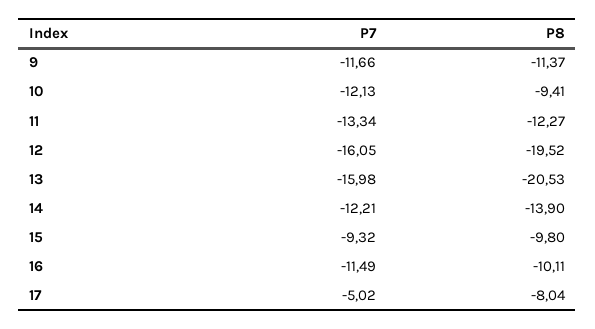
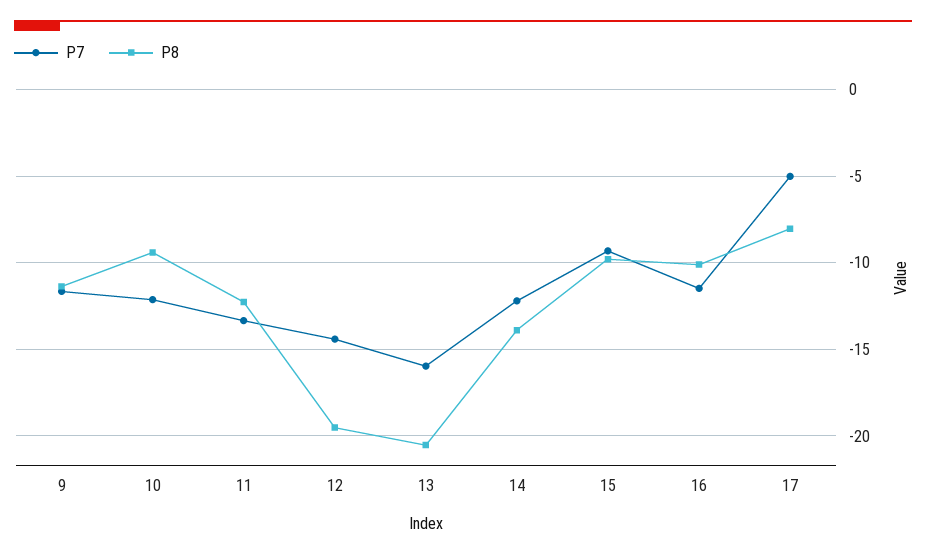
  {
    "P7": {
      "9": -11.66,
      "10": -12.13,
      "11": -13.34,
-     "12": -16.05,
+     "12": -14.5,
      "13": -15.98,
      "14": -12.21,
      "15": -9.32,
      "16": -11.49,
      "17": -5.02
    },
    "P8": {
      "9": -11.37,
      "10": -9.41,
      "11": -12.27,
      "12": -19.52,
      "13": -20.53,
      "14": -13.9,
      "15": -9.8,
      "16": -10.11,
      "17": -8.04
    }
  }

